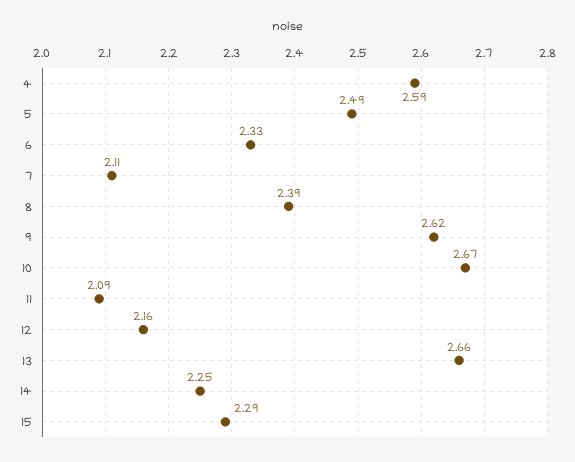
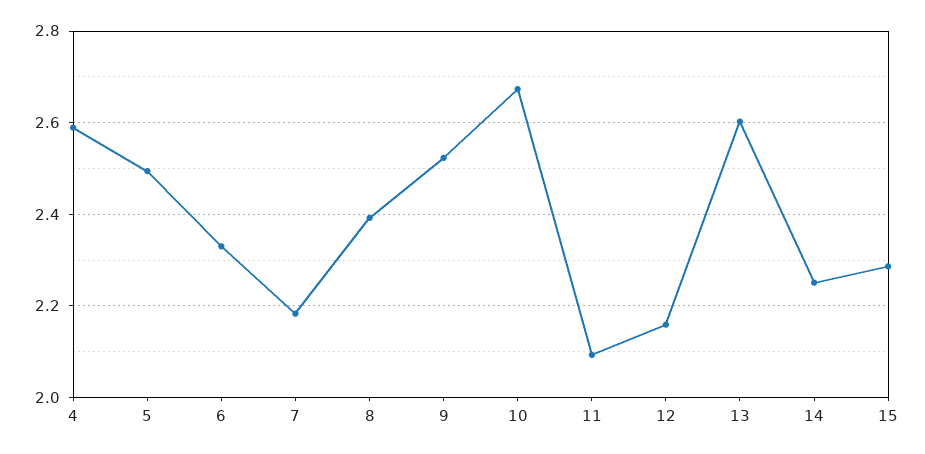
  {
    "4": 2.59,
    "5": 2.49,
    "6": 2.33,
-   "7": 2.11,
+   "7": 2.18,
    "8": 2.39,
-   "9": 2.62,
+   "9": 2.52,
    "10": 2.67,
    "11": 2.09,
    "12": 2.16,
-   "13": 2.66,
+   "13": 2.6,
    "14": 2.25,
    "15": 2.29
  }

